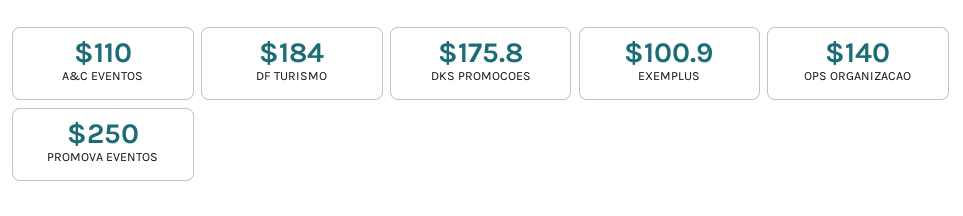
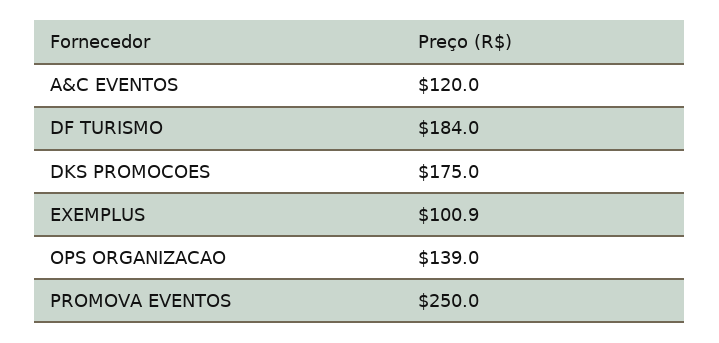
  {
-   "A&C EVENTOS": 110,
+   "A&C EVENTOS": 120,
    "DF TURISMO": 184,
-   "DKS PROMOCOES": 175.8,
+   "DKS PROMOCOES": 175,
    "EXEMPLUS": 100.9,
-   "OPS ORGANIZACAO": 140,
+   "OPS ORGANIZACAO": 139,
    "PROMOVA EVENTOS": 250
  }

